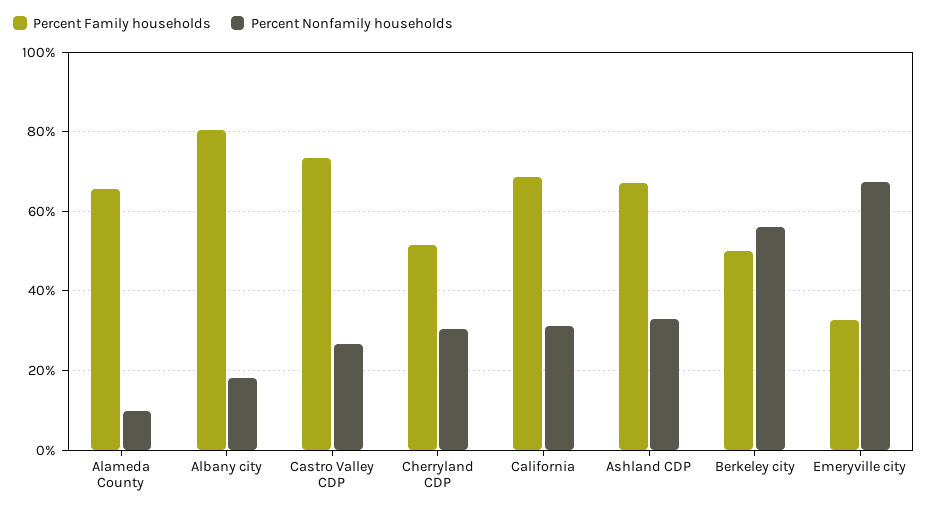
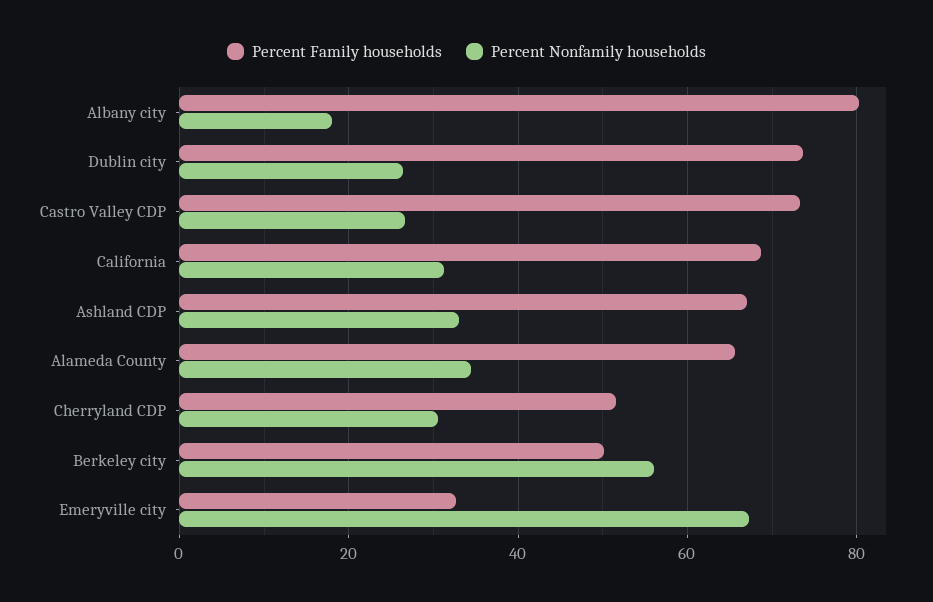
  {
    "Percent Family households": {
      "Alameda County": 66,
      "Albany city": 80,
      "Castro Valley CDP": 74,
      "Cherryland CDP": 52,
      "California": 68,
      "Ashland CDP": 68,
      "Berkeley city": 50,
-     "Emeryville city": 32
+     "Emeryville city": 32,
+     "Dublin city": 74
    },
    "Percent Nonfamily households": {
-     "Alameda County": 10,
+     "Alameda County": 34,
      "Albany city": 18,
      "Castro Valley CDP": 26,
      "Cherryland CDP": 30,
      "California": 32,
      "Ashland CDP": 34,
      "Berkeley city": 56,
-     "Emeryville city": 68
+     "Emeryville city": 68,
+     "Dublin city": 26
    }
  }

